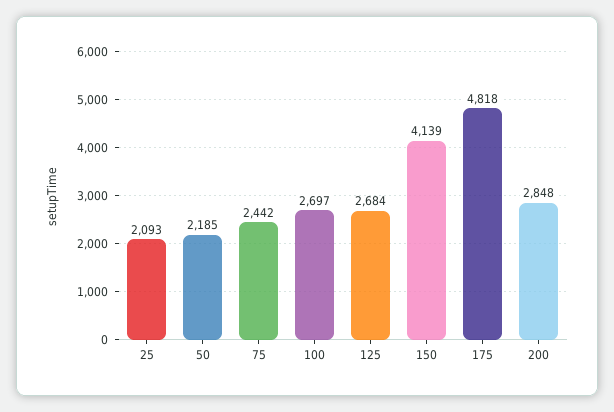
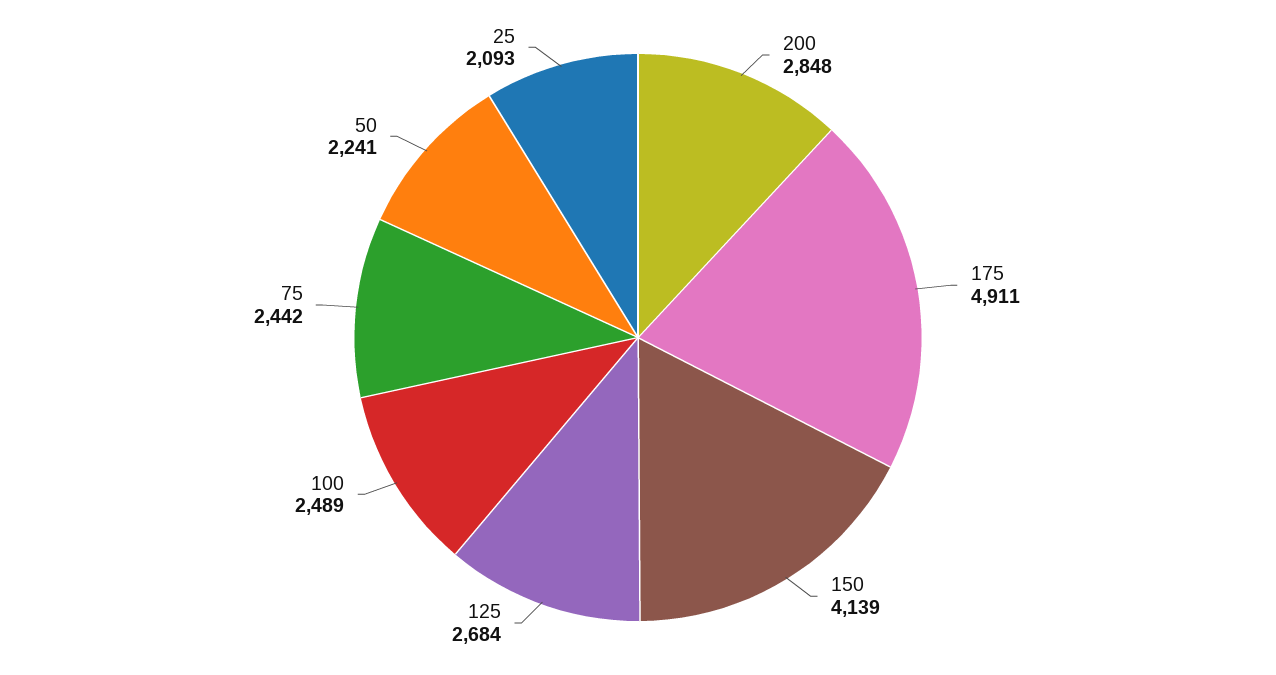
  {
    "25": 2093,
-   "50": 2185,
+   "50": 2241,
    "75": 2442,
-   "100": 2697,
+   "100": 2489,
    "125": 2684,
    "150": 4139,
-   "175": 4818,
+   "175": 4911,
    "200": 2848
  }

